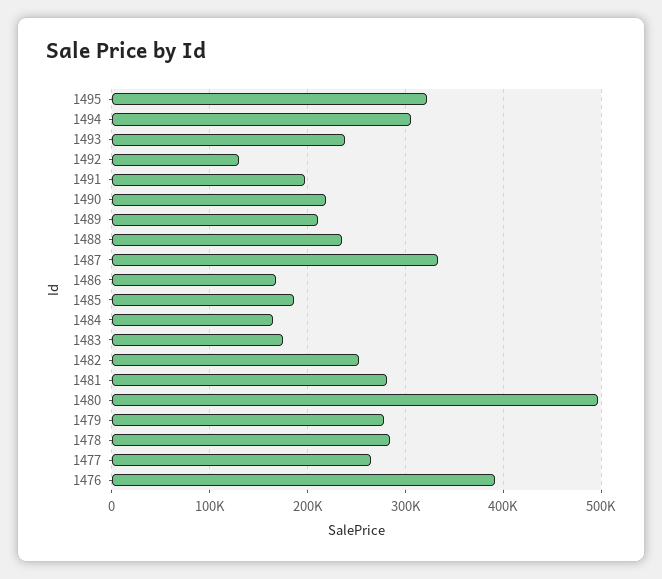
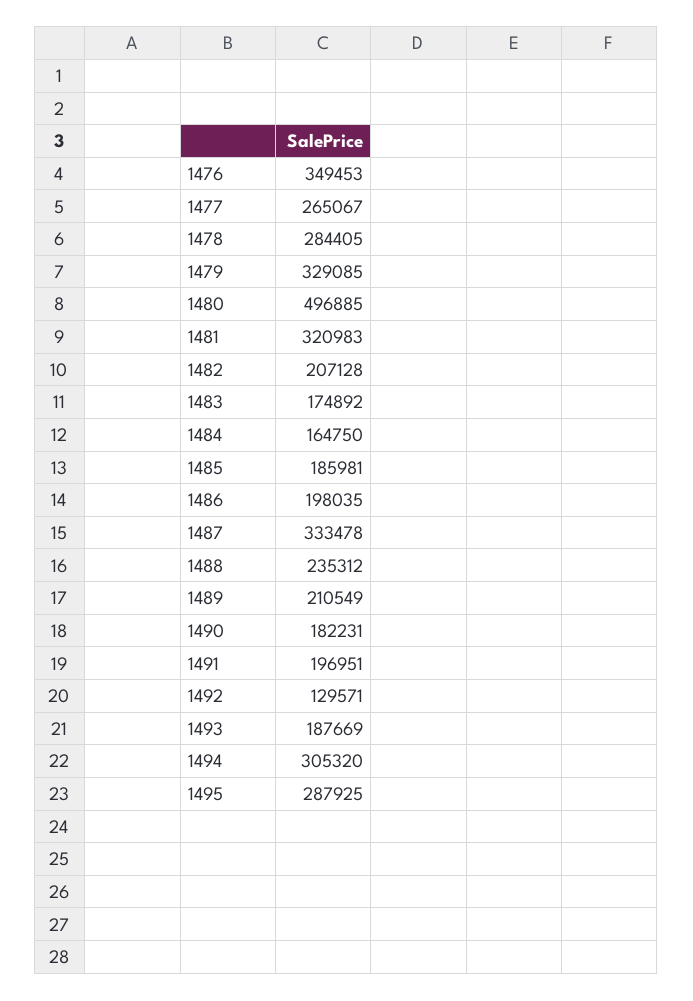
  {
-   "1495": 320000,
+   "1495": 287925,
    "1494": 305320,
-   "1493": 240000,
+   "1493": 187669,
    "1492": 129571,
    "1491": 196951,
-   "1490": 220000,
+   "1490": 182231,
    "1489": 210549,
    "1488": 235312,
    "1487": 333478,
-   "1486": 170000,
+   "1486": 198035,
    "1485": 185981,
    "1484": 164750,
    "1483": 174892,
-   "1482": 250000,
+   "1482": 207128,
-   "1481": 280000,
+   "1481": 320983,
    "1480": 496885,
-   "1479": 280000,
+   "1479": 329085,
    "1478": 284405,
    "1477": 265067,
-   "1476": 390000
+   "1476": 349453
  }

